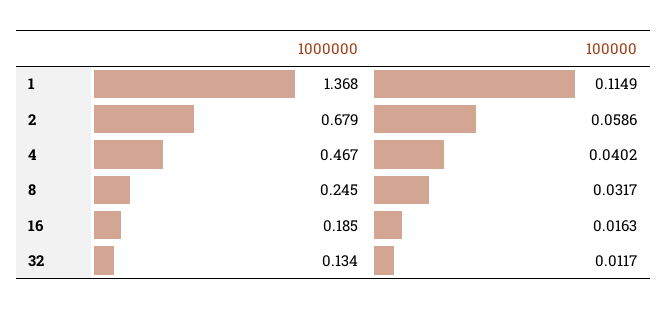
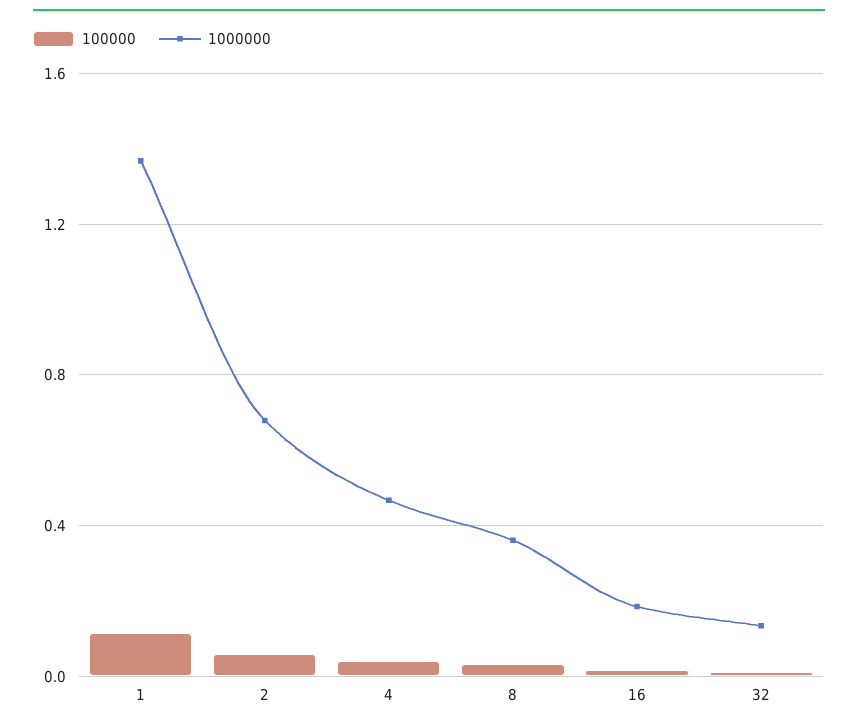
  {
    "1000000": {
      "1": 1.368,
      "2": 0.679,
      "4": 0.467,
-     "8": 0.245,
+     "8": 0.35,
      "16": 0.185,
      "32": 0.134
    },
    "100000": {
      "1": 0.1149,
      "2": 0.0586,
      "4": 0.0402,
      "8": 0.0317,
      "16": 0.0163,
      "32": 0.0117
    }
  }

